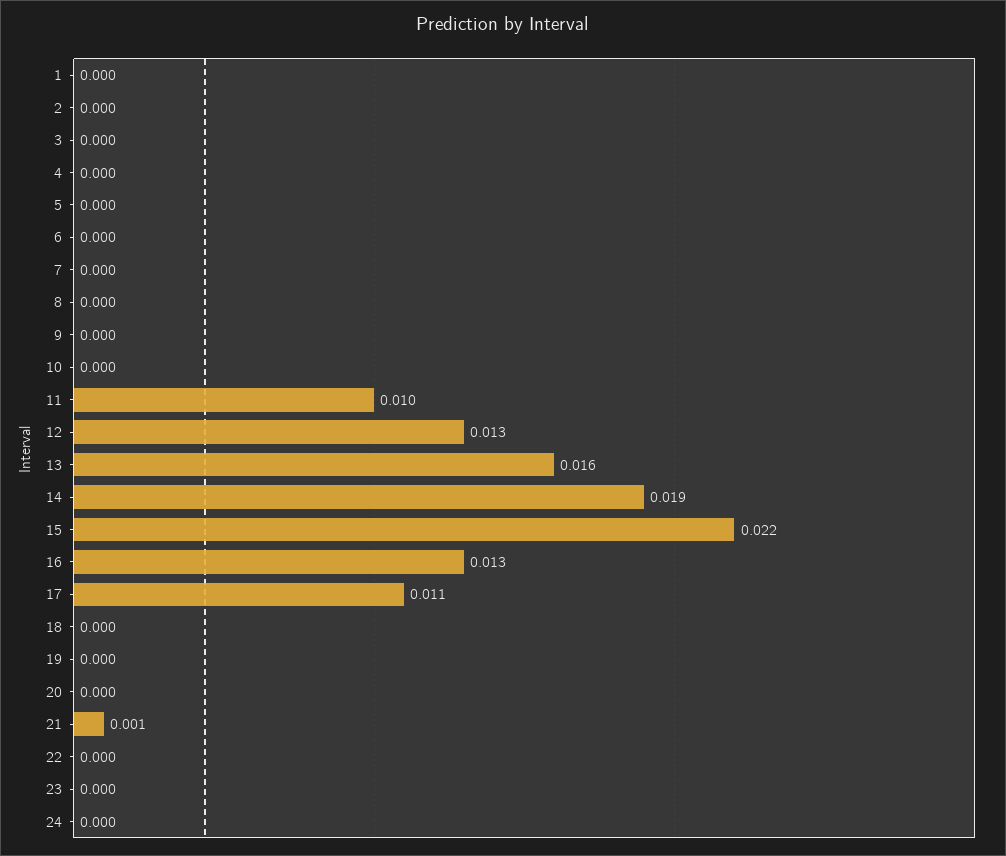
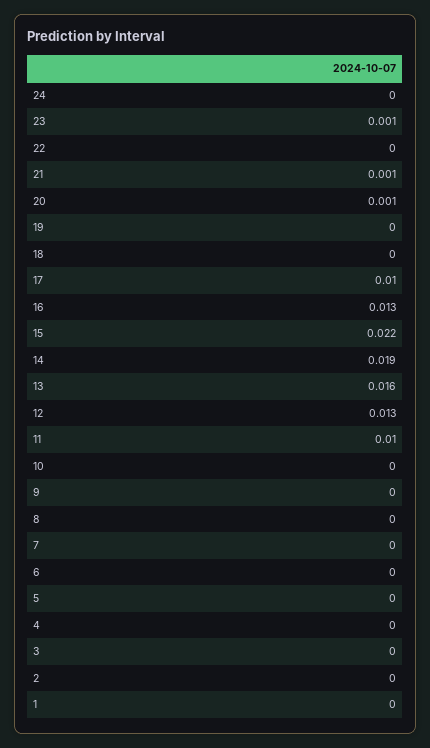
  {
    "1": 0,
    "2": 0,
    "3": 0,
    "4": 0,
    "5": 0,
    "6": 0,
    "7": 0,
    "8": 0,
    "9": 0,
    "10": 0,
    "11": 0.01,
    "12": 0.013,
    "13": 0.016,
    "14": 0.019,
    "15": 0.022,
    "16": 0.013,
-   "17": 0.011,
+   "17": 0.01,
    "18": 0,
    "19": 0,
-   "20": 0,
+   "20": 0.001,
    "21": 0.001,
    "22": 0,
-   "23": 0,
+   "23": 0.001,
    "24": 0
  }

